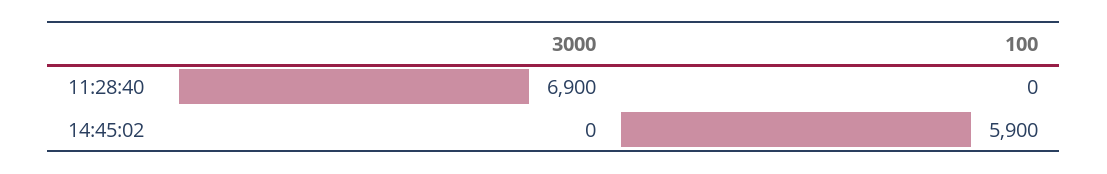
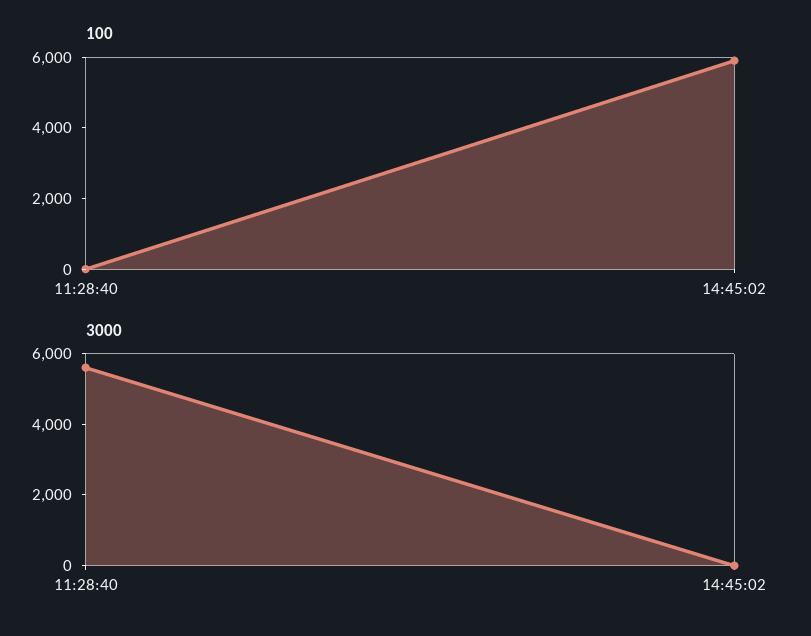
  {
    "3000": {
-     "11:28:40": 6900,
+     "11:28:40": 5500,
      "14:45:02": 0
    },
    "100": {
      "11:28:40": 0,
      "14:45:02": 5900
    }
  }

